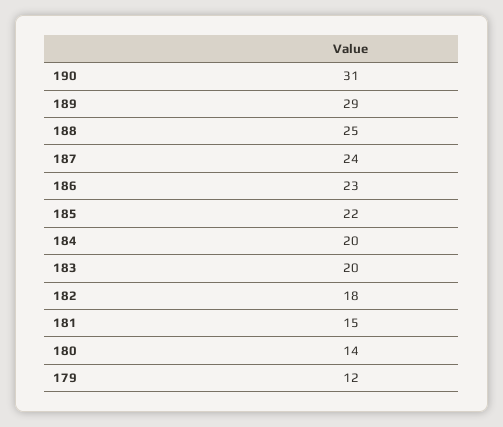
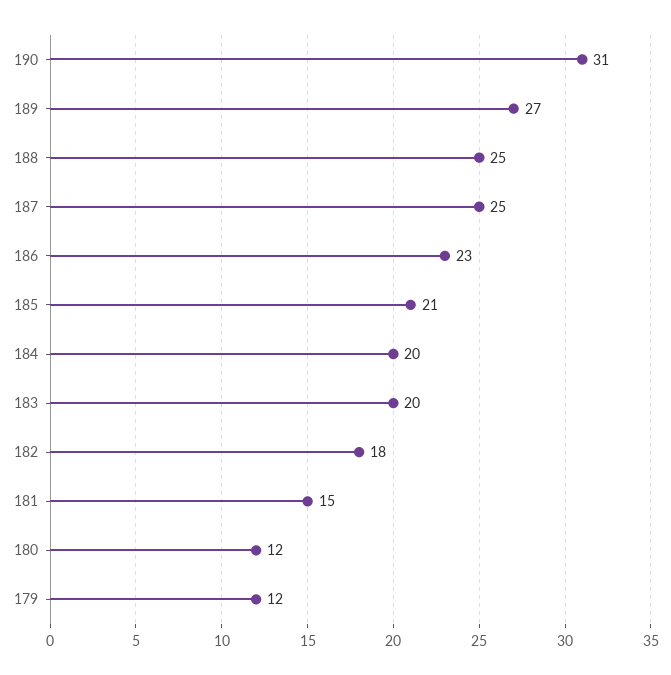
  {
    "190": 31,
-   "189": 29,
+   "189": 27,
    "188": 25,
-   "187": 24,
+   "187": 25,
    "186": 23,
-   "185": 22,
+   "185": 21,
    "184": 20,
    "183": 20,
    "182": 18,
    "181": 15,
-   "180": 14,
+   "180": 12,
    "179": 12
  }

